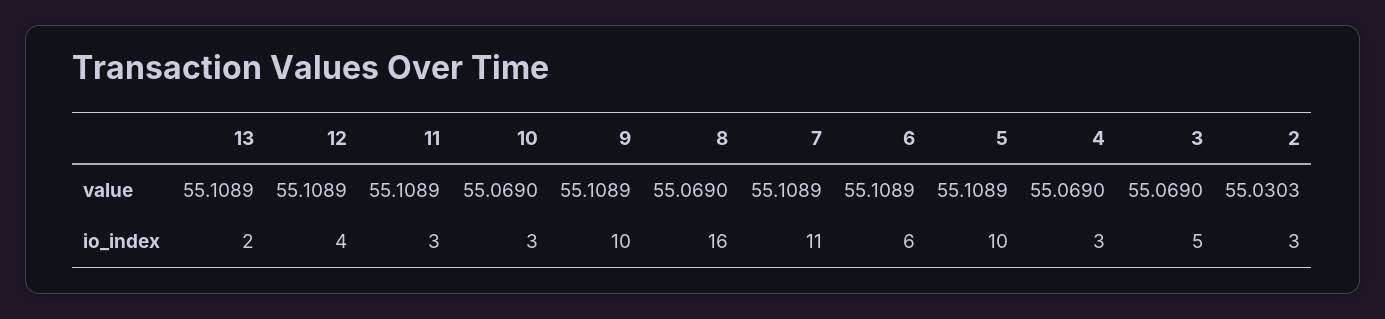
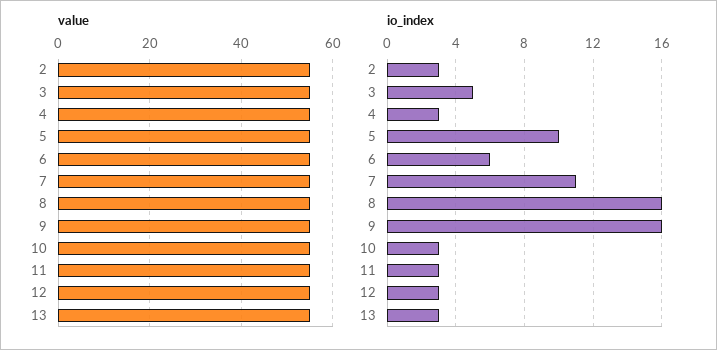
  {
    "value": {
      "13": 55.1089,
      "12": 55.1089,
      "11": 55.1089,
      "10": 55.069,
      "9": 55.1089,
      "8": 55.069,
      "7": 55.1089,
      "6": 55.1089,
      "5": 55.1089,
      "4": 55.069,
      "3": 55.069,
      "2": 55.0303
    },
    "io_index": {
-     "13": 2,
+     "13": 3,
-     "12": 4,
+     "12": 3,
      "11": 3,
      "10": 3,
-     "9": 10,
+     "9": 16,
      "8": 16,
      "7": 11,
      "6": 6,
      "5": 10,
      "4": 3,
      "3": 5,
      "2": 3
    }
  }

